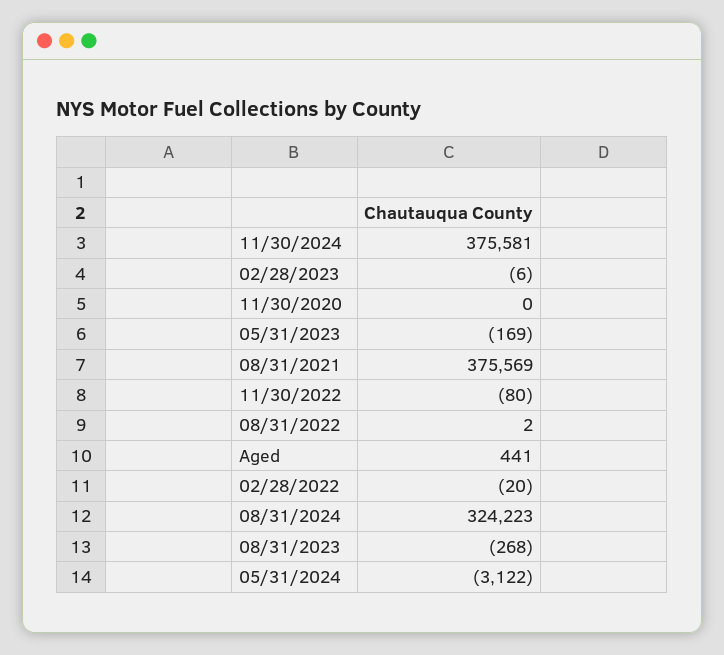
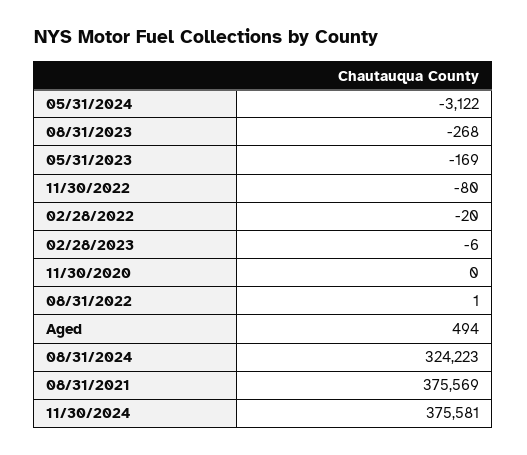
  {
    "11/30/2024": 375581,
    "02/28/2023": -6,
    "11/30/2020": 0,
    "05/31/2023": -169,
    "08/31/2021": 375569,
    "11/30/2022": -80,
-   "08/31/2022": 2,
+   "08/31/2022": 1,
-   "Aged": 441,
+   "Aged": 494,
    "02/28/2022": -20,
    "08/31/2024": 324223,
    "08/31/2023": -268,
    "05/31/2024": -3122
  }

